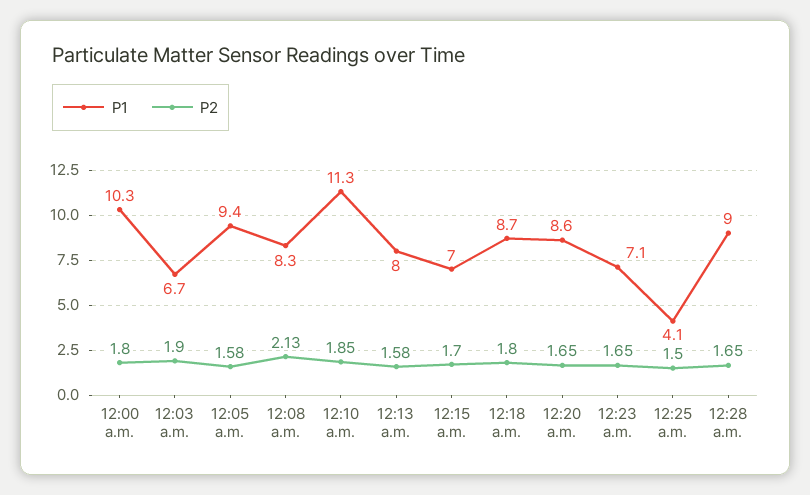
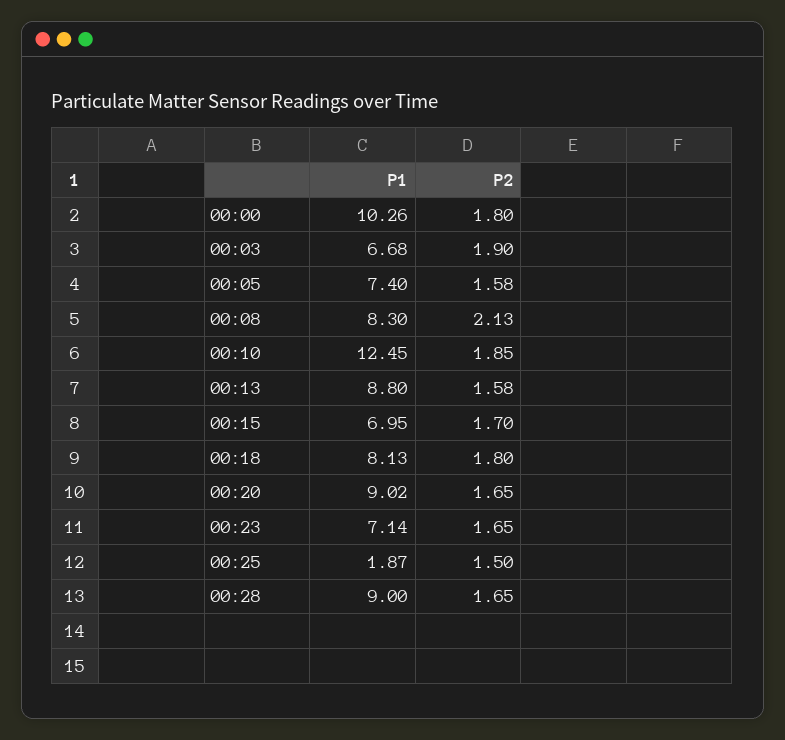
  {
    "P1": {
      "12:00 a.m.": 10.26,
      "12:03 a.m.": 6.68,
-     "12:05 a.m.": 9.4,
+     "12:05 a.m.": 7.4,
      "12:08 a.m.": 8.3,
-     "12:10 a.m.": 11.3,
+     "12:10 a.m.": 12.45,
-     "12:13 a.m.": 8,
+     "12:13 a.m.": 8.8,
      "12:15 a.m.": 6.95,
-     "12:18 a.m.": 8.7,
+     "12:18 a.m.": 8.13,
-     "12:20 a.m.": 8.6,
+     "12:20 a.m.": 9.02,
      "12:23 a.m.": 7.14,
-     "12:25 a.m.": 4.1,
+     "12:25 a.m.": 1.87,
      "12:28 a.m.": 9
    },
    "P2": {
      "12:00 a.m.": 1.8,
      "12:03 a.m.": 1.9,
      "12:05 a.m.": 1.58,
      "12:08 a.m.": 2.13,
      "12:10 a.m.": 1.85,
      "12:13 a.m.": 1.58,
      "12:15 a.m.": 1.7,
      "12:18 a.m.": 1.8,
      "12:20 a.m.": 1.65,
      "12:23 a.m.": 1.65,
      "12:25 a.m.": 1.5,
      "12:28 a.m.": 1.65
    }
  }

